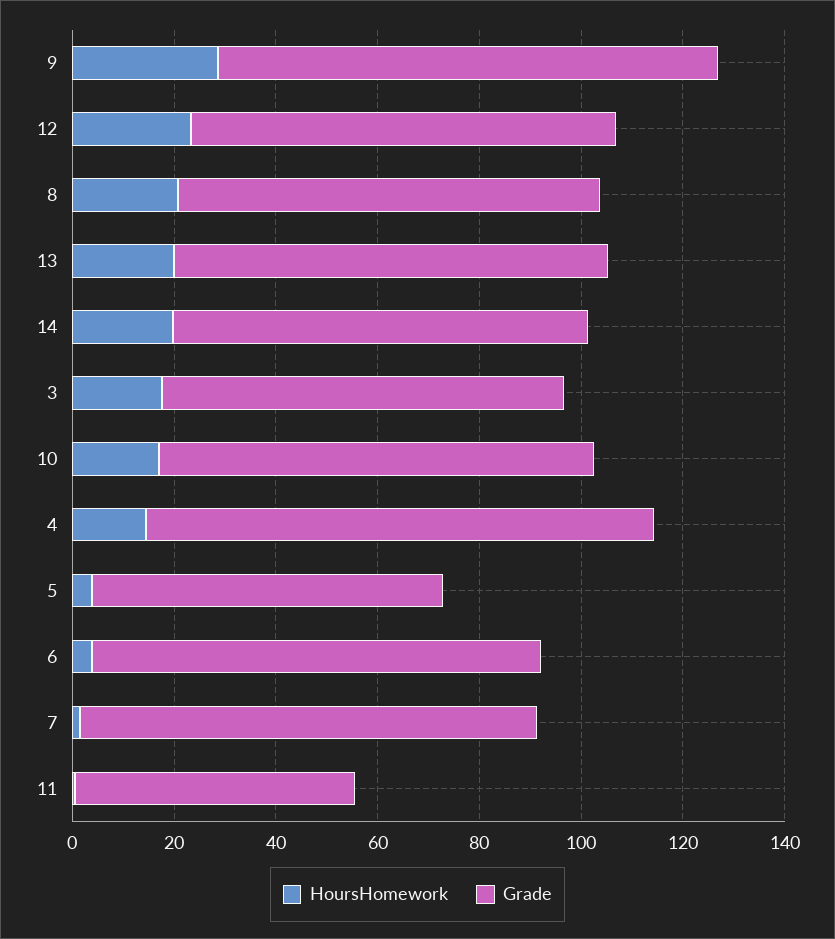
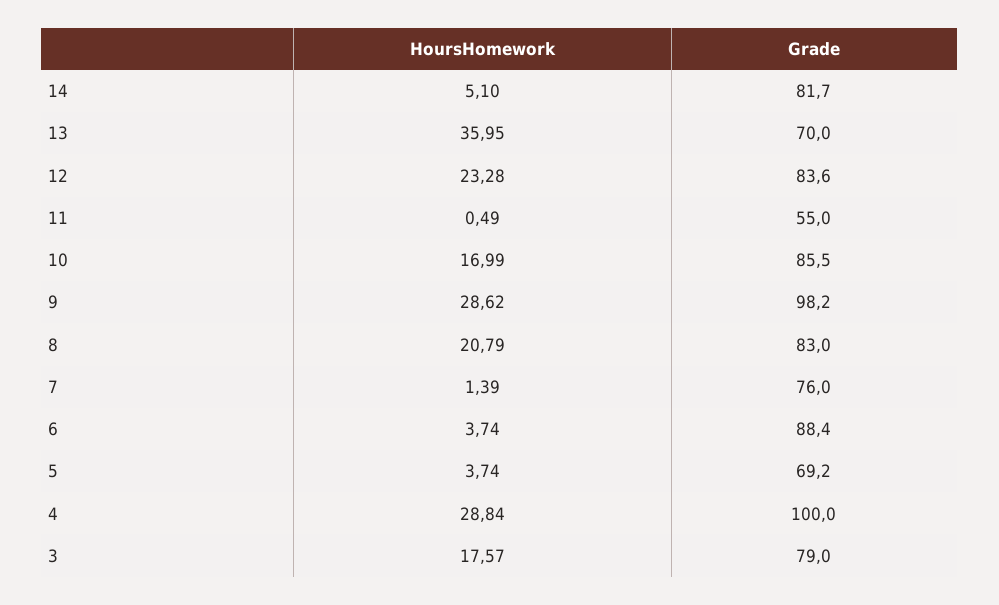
  {
    "HoursHomework": {
      "9": 28.62,
      "12": 23.28,
      "8": 20.79,
-     "13": 20,
+     "13": 35.95,
-     "14": 20,
+     "14": 5.1,
      "3": 17.57,
      "10": 16.99,
-     "4": 15,
+     "4": 28.84,
      "5": 3.74,
      "6": 3.74,
      "7": 1.39,
      "11": 0.49
    },
    "Grade": {
      "9": 98.2,
      "12": 83.6,
      "8": 83,
-     "13": 85,
+     "13": 70,
      "14": 81.7,
      "3": 79,
      "10": 85.5,
      "4": 100,
      "5": 69.2,
      "6": 88.4,
-     "7": 90,
+     "7": 76,
      "11": 55
    }
  }

